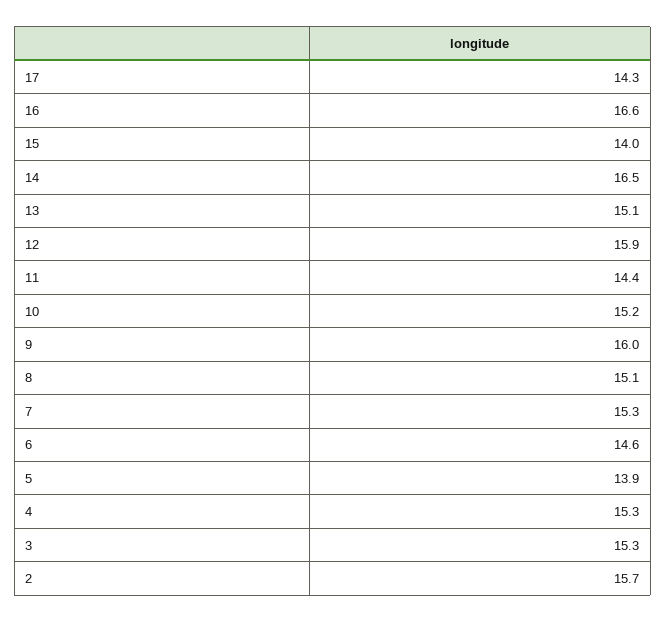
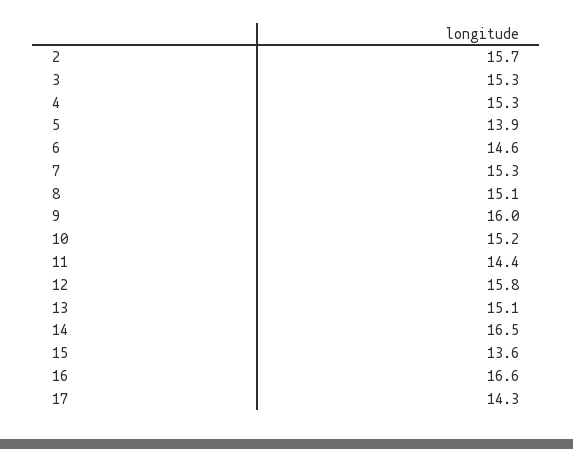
  {
    "17": 14.3,
    "16": 16.6,
-   "15": 14,
+   "15": 13.6,
    "14": 16.5,
    "13": 15.1,
-   "12": 15.9,
+   "12": 15.8,
    "11": 14.4,
    "10": 15.2,
    "9": 16,
    "8": 15.1,
    "7": 15.3,
    "6": 14.6,
    "5": 13.9,
    "4": 15.3,
    "3": 15.3,
    "2": 15.7
  }

